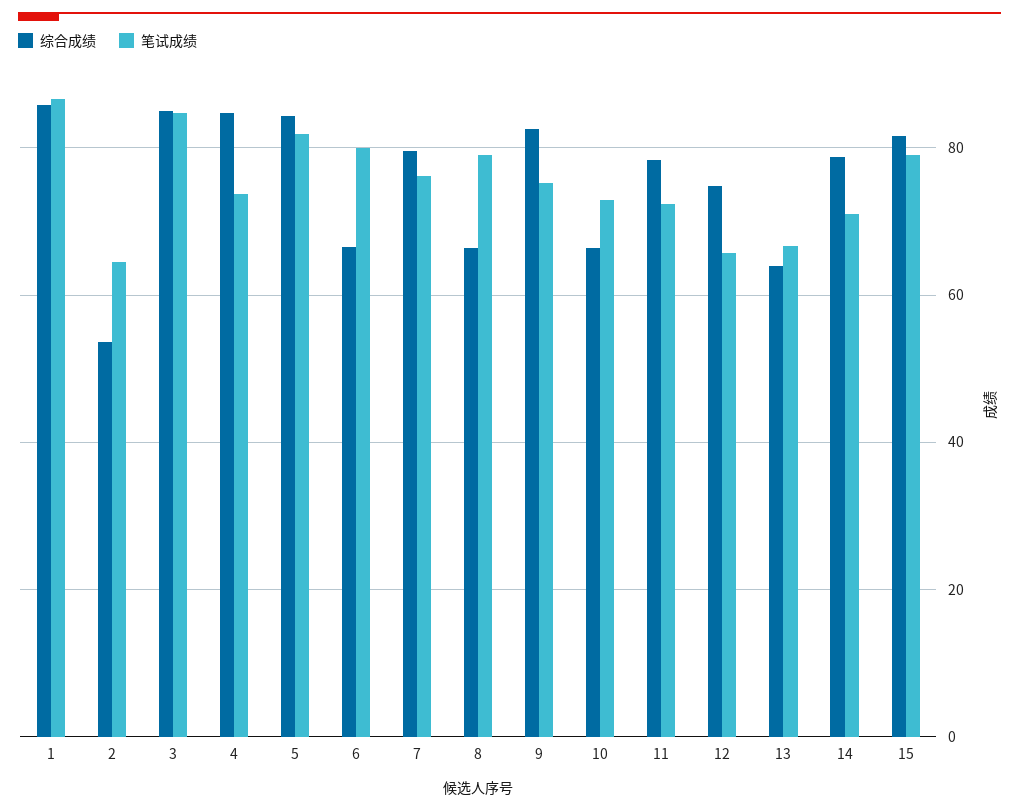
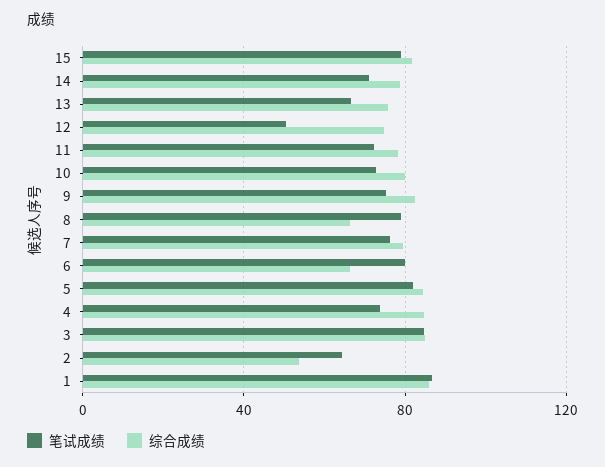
  {
    "综合成绩": {
      "1": 86,
      "2": 54,
      "3": 86,
      "4": 84,
      "5": 84,
      "6": 66,
      "7": 80,
      "8": 66,
      "9": 82,
-     "10": 66,
+     "10": 80,
      "11": 78,
      "12": 74,
-     "13": 64,
+     "13": 75,
      "14": 78,
      "15": 82
    },
    "笔试成绩": {
      "1": 86,
      "2": 64,
      "3": 84,
      "4": 74,
      "5": 82,
      "6": 80,
      "7": 76,
      "8": 80,
      "9": 76,
      "10": 72,
      "11": 72,
-     "12": 66,
+     "12": 50,
      "13": 66,
      "14": 70,
      "15": 80
    }
  }

